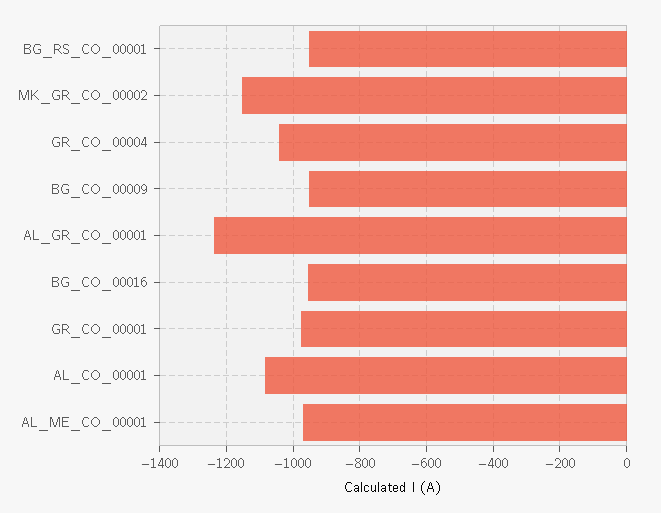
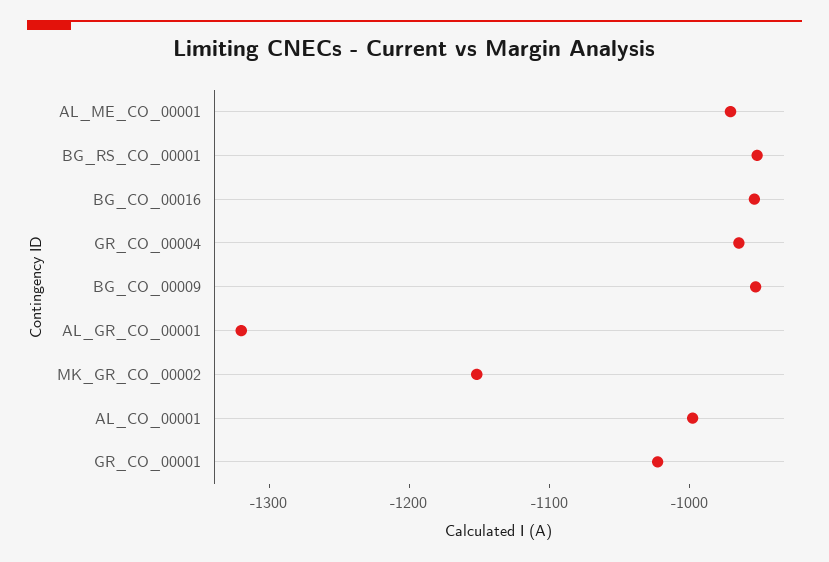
  {
    "BG_RS_CO_00001": -960,
    "MK_GR_CO_00002": -1160,
-   "GR_CO_00004": -1040,
+   "GR_CO_00004": -960,
    "BG_CO_00009": -960,
-   "AL_GR_CO_00001": -1240,
+   "AL_GR_CO_00001": -1320,
    "BG_CO_00016": -960,
-   "GR_CO_00001": -980,
+   "GR_CO_00001": -1020,
-   "AL_CO_00001": -1080,
+   "AL_CO_00001": -1000,
    "AL_ME_CO_00001": -980
  }

